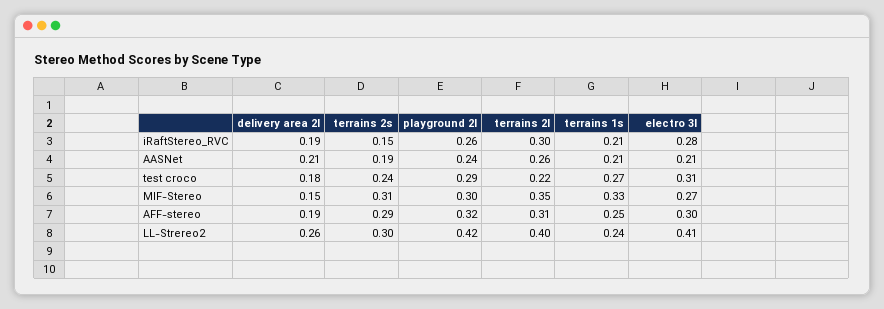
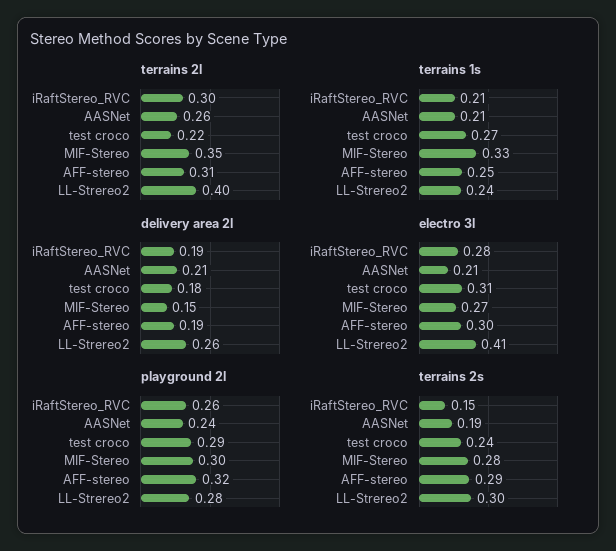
  {
    "delivery area 2l": {
      "iRaftStereo_RVC": 0.19,
      "AASNet": 0.21,
      "test croco": 0.18,
      "MIF-Stereo": 0.15,
      "AFF-stereo": 0.19,
      "LL-Strereo2": 0.26
    },
    "terrains 2s": {
      "iRaftStereo_RVC": 0.15,
      "AASNet": 0.19,
      "test croco": 0.24,
-     "MIF-Stereo": 0.31,
+     "MIF-Stereo": 0.28,
      "AFF-stereo": 0.29,
      "LL-Strereo2": 0.3
    },
    "playground 2l": {
      "iRaftStereo_RVC": 0.26,
      "AASNet": 0.24,
      "test croco": 0.29,
      "MIF-Stereo": 0.3,
      "AFF-stereo": 0.32,
-     "LL-Strereo2": 0.42
+     "LL-Strereo2": 0.28
    },
    "terrains 2l": {
      "iRaftStereo_RVC": 0.3,
      "AASNet": 0.26,
      "test croco": 0.22,
      "MIF-Stereo": 0.35,
      "AFF-stereo": 0.31,
      "LL-Strereo2": 0.4
    },
    "terrains 1s": {
      "iRaftStereo_RVC": 0.21,
      "AASNet": 0.21,
      "test croco": 0.27,
      "MIF-Stereo": 0.33,
      "AFF-stereo": 0.25,
      "LL-Strereo2": 0.24
    },
    "electro 3l": {
      "iRaftStereo_RVC": 0.28,
      "AASNet": 0.21,
      "test croco": 0.31,
      "MIF-Stereo": 0.27,
      "AFF-stereo": 0.3,
      "LL-Strereo2": 0.41
    }
  }

